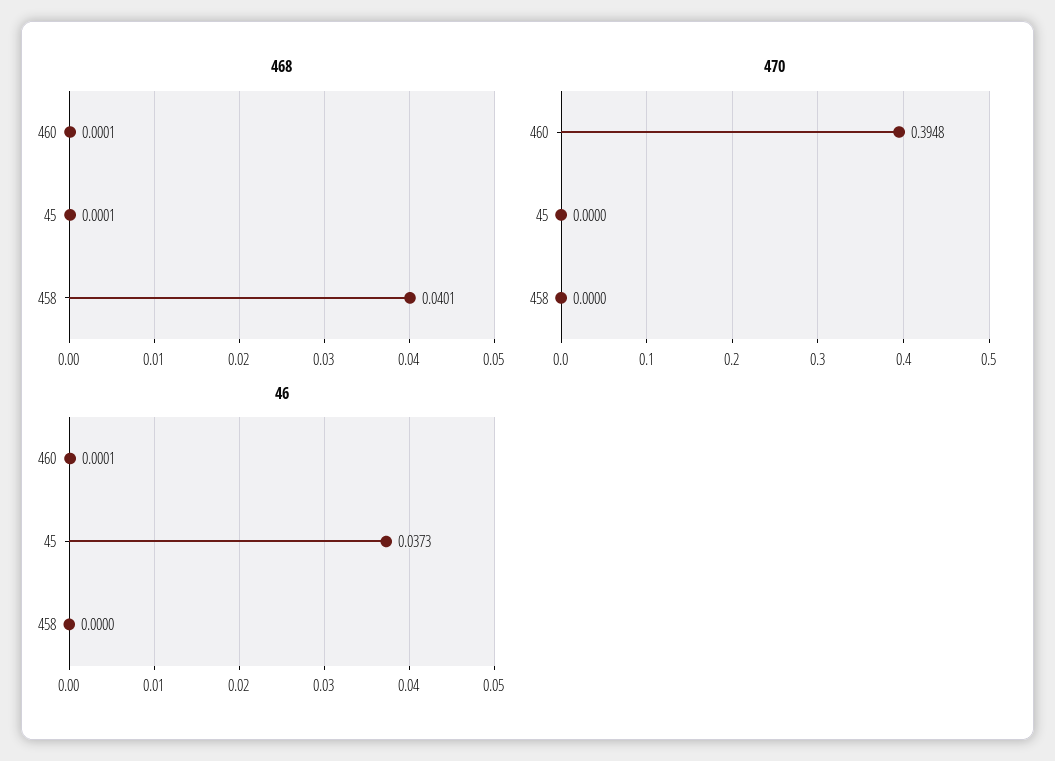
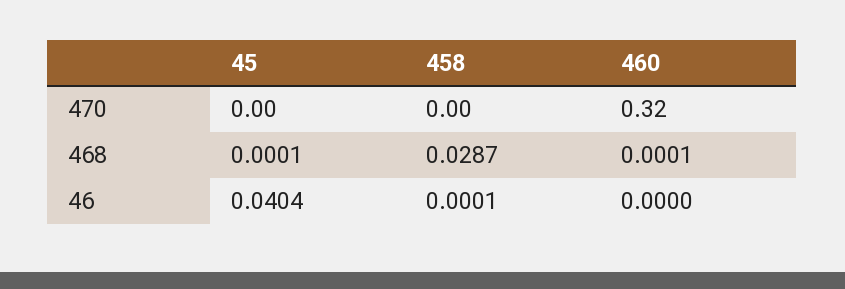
  {
    "468": {
      "460": 0.0001,
      "45": 0.0001,
-     "458": 0.0401
+     "458": 0.0287
    },
    "470": {
-     "460": 0.3948,
+     "460": 0.32,
      "45": 0,
      "458": 0
    },
    "46": {
-     "460": 0.0001,
+     "460": 0,
-     "45": 0.0373,
+     "45": 0.0404,
-     "458": 0
+     "458": 0.0001
    }
  }

